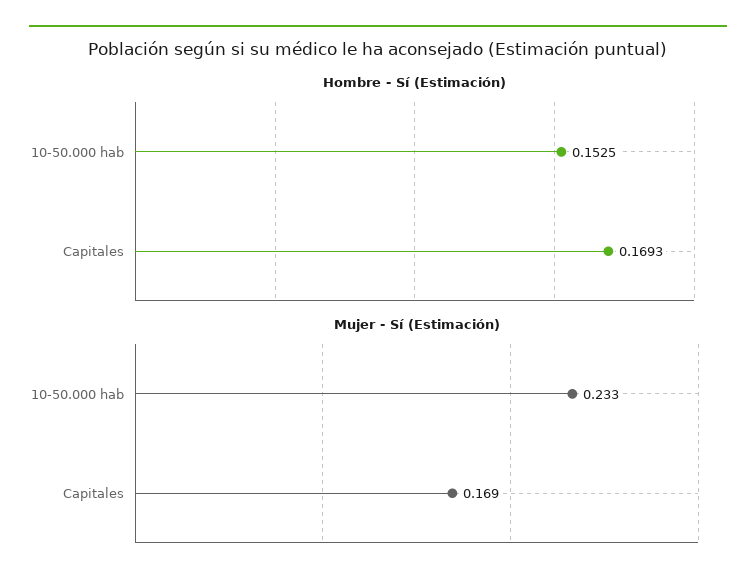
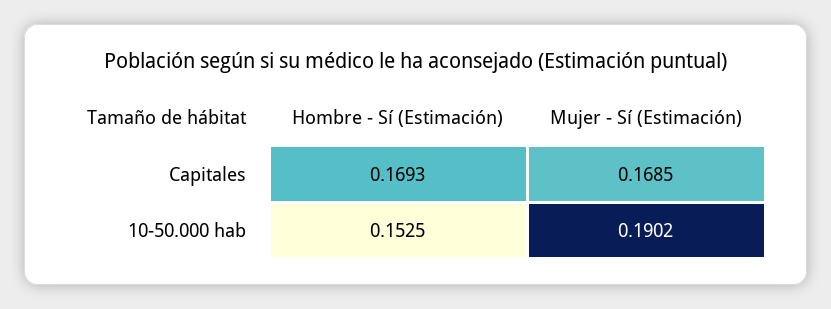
  {
    "Hombre - Sí (Estimación)": {
      "10-50.000 hab": 0.1525,
      "Capitales": 0.1693
    },
    "Mujer - Sí (Estimación)": {
-     "10-50.000 hab": 0.233,
+     "10-50.000 hab": 0.1902,
      "Capitales": 0.1685
    }
  }

